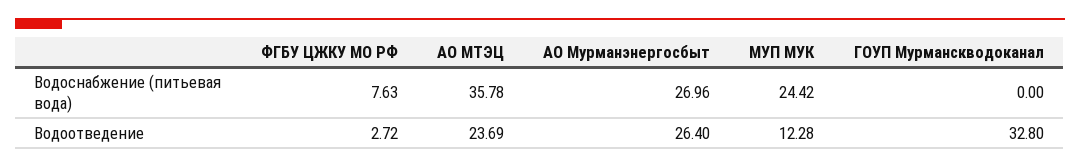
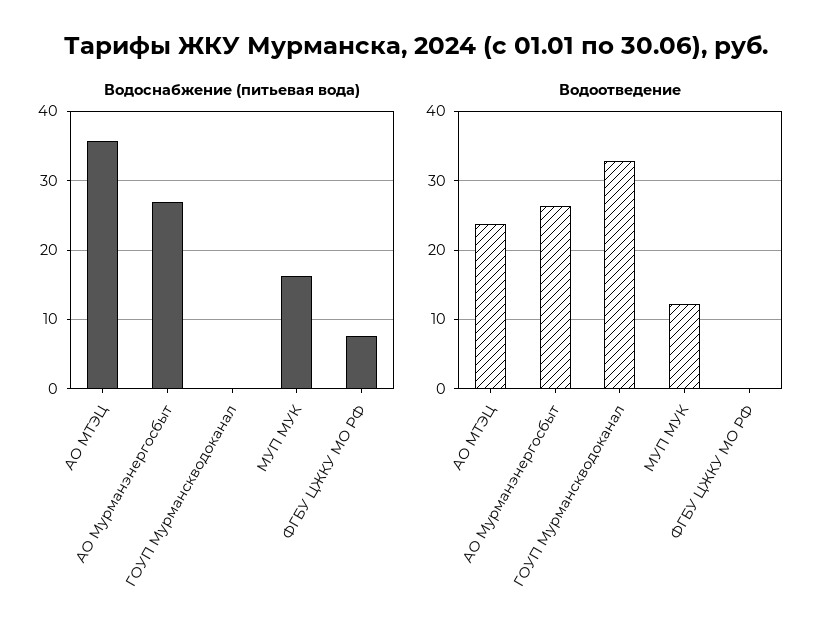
  {
    "Водоснабжение (питьевая вода)": {
      "ФГБУ ЦЖКУ МО РФ": 7.63,
      "АО МТЭЦ": 35.78,
      "АО Мурманэнергосбыт": 26.96,
-     "МУП МУК": 24.42,
+     "МУП МУК": 16,
      "ГОУП Мурманскводоканал": 0
    },
    "Водоотведение": {
-     "ФГБУ ЦЖКУ МО РФ": 2.72,
+     "ФГБУ ЦЖКУ МО РФ": 0,
      "АО МТЭЦ": 23.69,
      "АО Мурманэнергосбыт": 26.4,
      "МУП МУК": 12.28,
      "ГОУП Мурманскводоканал": 32.8
    }
  }

